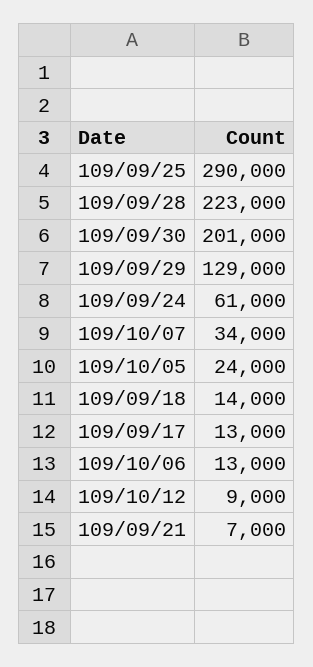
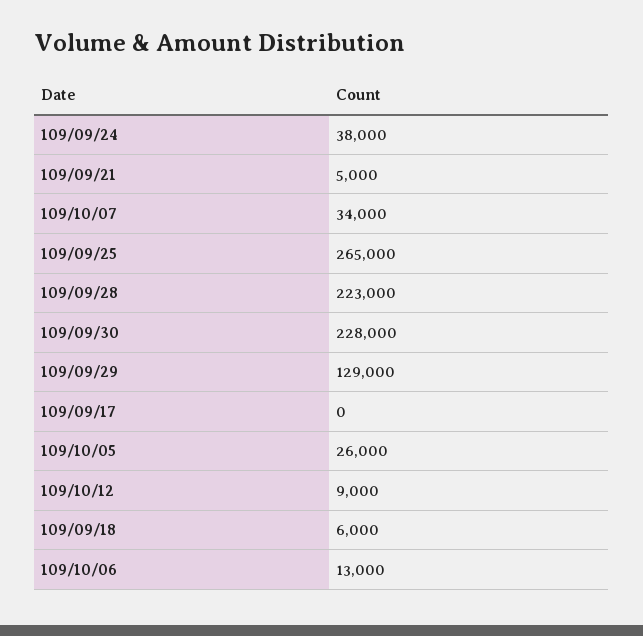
  {
-   "109/09/25": 290000,
+   "109/09/25": 265000,
    "109/09/28": 223000,
-   "109/09/30": 201000,
+   "109/09/30": 228000,
    "109/09/29": 129000,
-   "109/09/24": 61000,
+   "109/09/24": 38000,
    "109/10/07": 34000,
-   "109/10/05": 24000,
+   "109/10/05": 26000,
-   "109/09/18": 14000,
+   "109/09/18": 6000,
-   "109/09/17": 13000,
+   "109/09/17": 0,
    "109/10/06": 13000,
    "109/10/12": 9000,
-   "109/09/21": 7000
+   "109/09/21": 5000
  }

